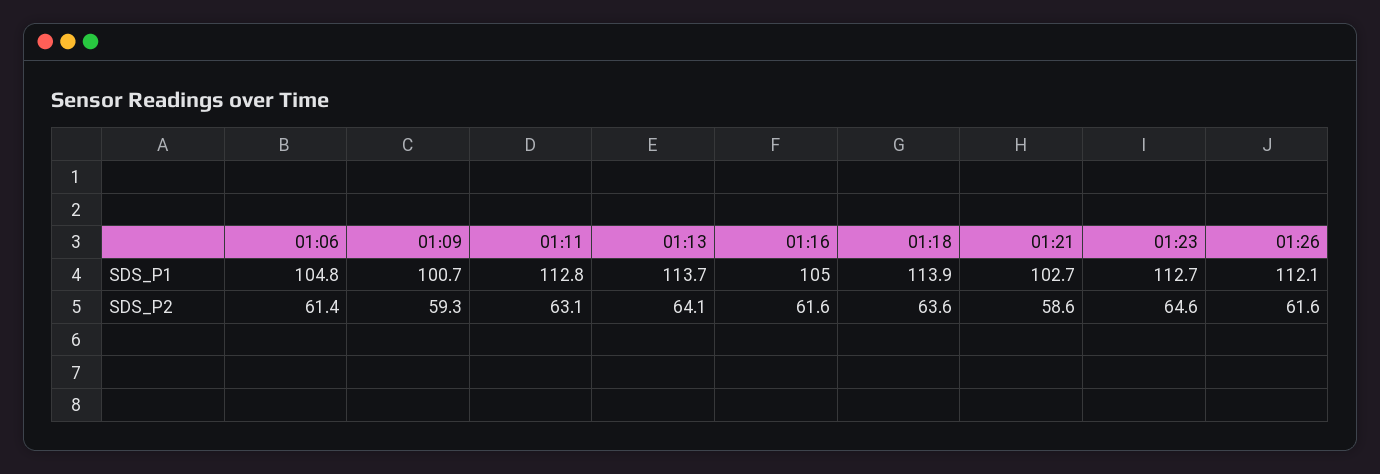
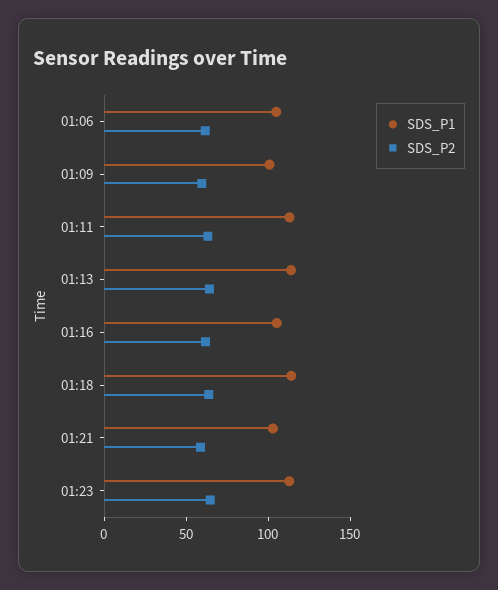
  {
    "SDS_P1": {
      "01:06": 104.8,
      "01:09": 100.7,
      "01:11": 112.8,
      "01:13": 113.7,
      "01:16": 105,
      "01:18": 113.9,
      "01:21": 102.7,
-     "01:23": 112.7,
+     "01:23": 112.7
-     "01:26": 112.1
    },
    "SDS_P2": {
      "01:06": 61.4,
      "01:09": 59.3,
      "01:11": 63.1,
      "01:13": 64.1,
      "01:16": 61.6,
      "01:18": 63.6,
      "01:21": 58.6,
-     "01:23": 64.6,
+     "01:23": 64.6
-     "01:26": 61.6
    }
  }

